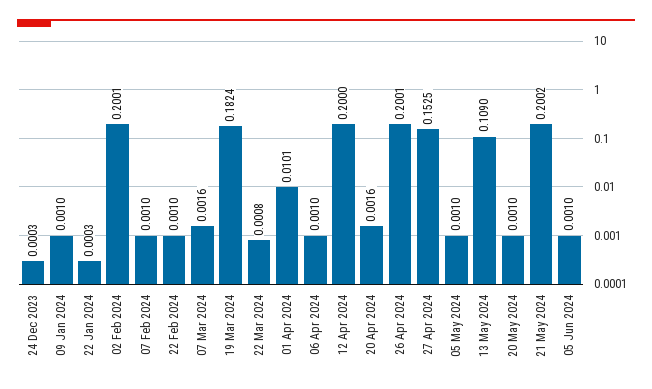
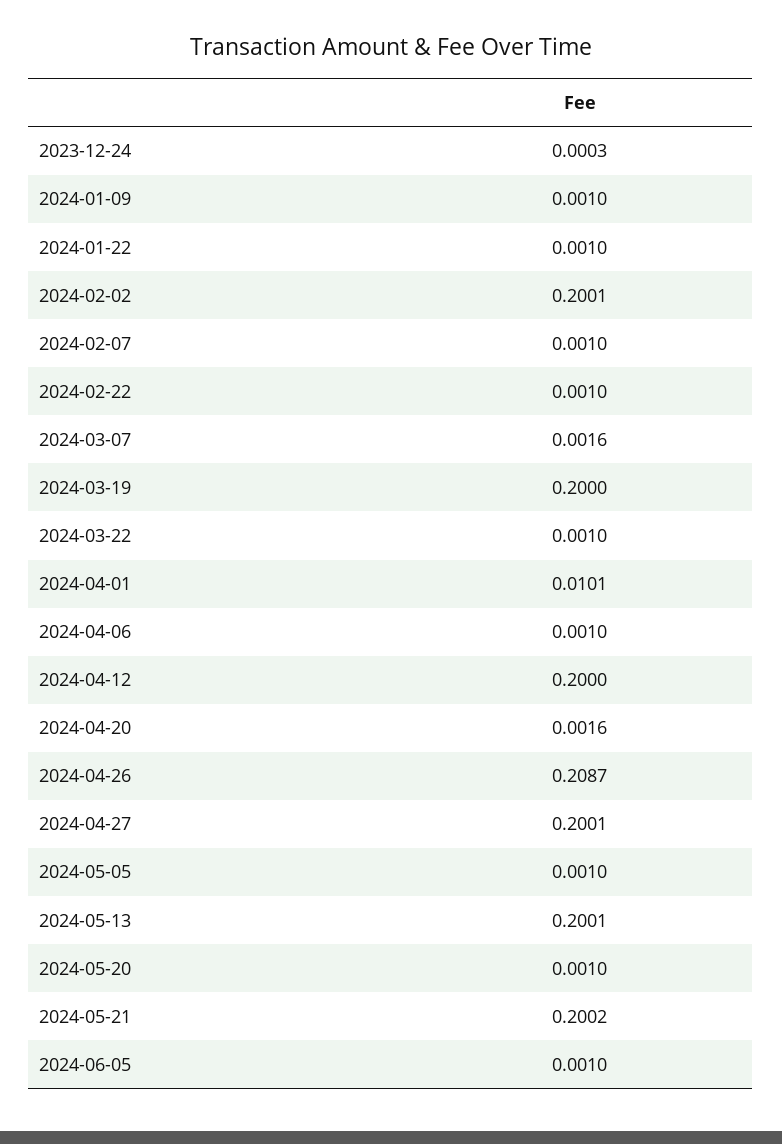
  {
    "24 Dec 2023": 0.0003,
    "09 Jan 2024": 0.001,
-   "22 Jan 2024": 0.0003,
+   "22 Jan 2024": 0.001,
    "02 Feb 2024": 0.2001,
    "07 Feb 2024": 0.001,
    "22 Feb 2024": 0.001,
    "07 Mar 2024": 0.0016,
-   "19 Mar 2024": 0.1824,
+   "19 Mar 2024": 0.2,
-   "22 Mar 2024": 0.0008,
+   "22 Mar 2024": 0.001,
    "01 Apr 2024": 0.0101,
    "06 Apr 2024": 0.001,
    "12 Apr 2024": 0.2,
    "20 Apr 2024": 0.0016,
-   "26 Apr 2024": 0.2001,
+   "26 Apr 2024": 0.2087,
-   "27 Apr 2024": 0.1525,
+   "27 Apr 2024": 0.2001,
    "05 May 2024": 0.001,
-   "13 May 2024": 0.109,
+   "13 May 2024": 0.2001,
    "20 May 2024": 0.001,
    "21 May 2024": 0.2002,
    "05 Jun 2024": 0.001
  }

